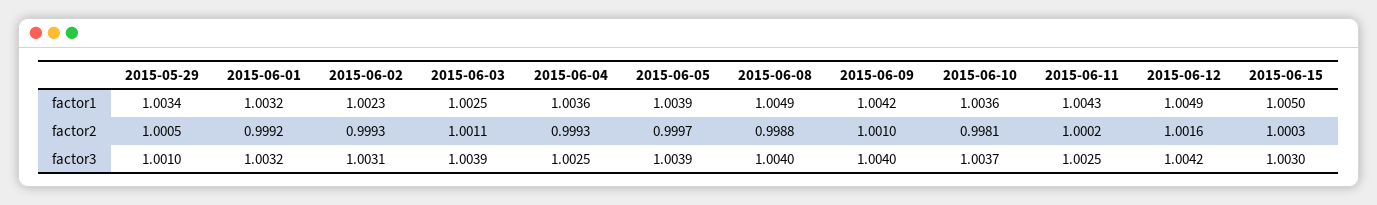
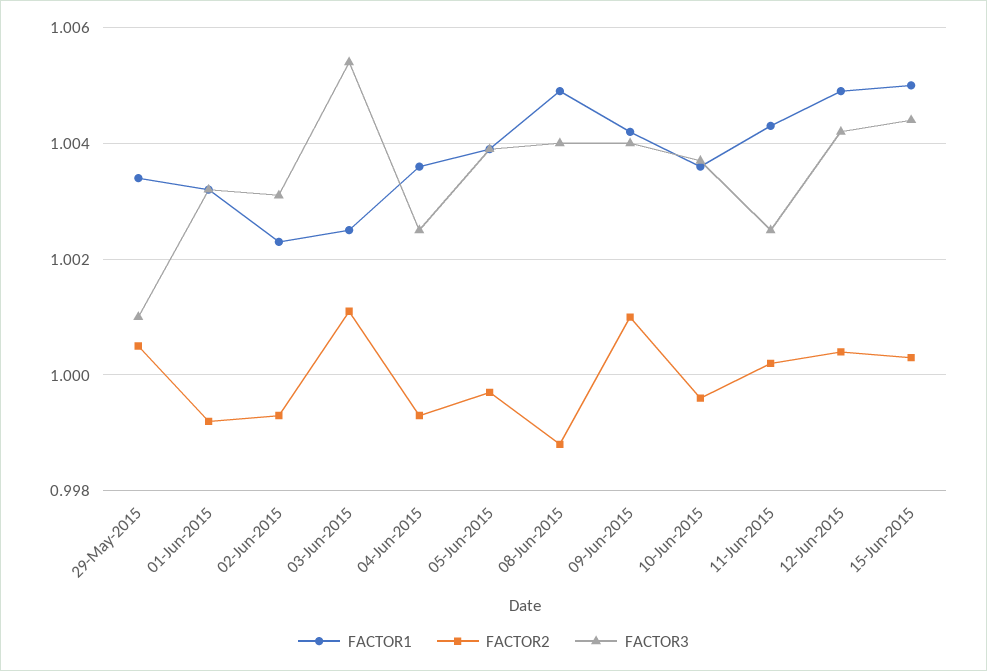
  {
    "factor1": {
      "2015-05-29": 1.0034,
      "2015-06-01": 1.0032,
      "2015-06-02": 1.0023,
      "2015-06-03": 1.0025,
      "2015-06-04": 1.0036,
      "2015-06-05": 1.0039,
      "2015-06-08": 1.0049,
      "2015-06-09": 1.0042,
      "2015-06-10": 1.0036,
      "2015-06-11": 1.0043,
      "2015-06-12": 1.0049,
      "2015-06-15": 1.005
    },
    "factor2": {
      "2015-05-29": 1.0005,
      "2015-06-01": 0.9992,
      "2015-06-02": 0.9993,
      "2015-06-03": 1.0011,
      "2015-06-04": 0.9993,
      "2015-06-05": 0.9997,
      "2015-06-08": 0.9988,
      "2015-06-09": 1.001,
-     "2015-06-10": 0.9981,
+     "2015-06-10": 0.9995,
      "2015-06-11": 1.0002,
-     "2015-06-12": 1.0016,
+     "2015-06-12": 1.0005,
      "2015-06-15": 1.0003
    },
    "factor3": {
      "2015-05-29": 1.001,
      "2015-06-01": 1.0032,
      "2015-06-02": 1.0031,
-     "2015-06-03": 1.0039,
+     "2015-06-03": 1.0055,
      "2015-06-04": 1.0025,
      "2015-06-05": 1.0039,
      "2015-06-08": 1.004,
      "2015-06-09": 1.004,
      "2015-06-10": 1.0037,
      "2015-06-11": 1.0025,
      "2015-06-12": 1.0042,
-     "2015-06-15": 1.003
+     "2015-06-15": 1.0045
    }
  }

